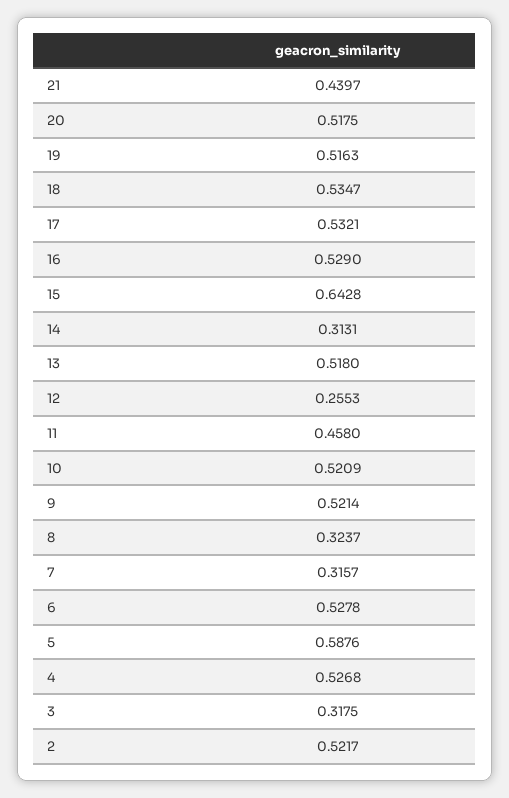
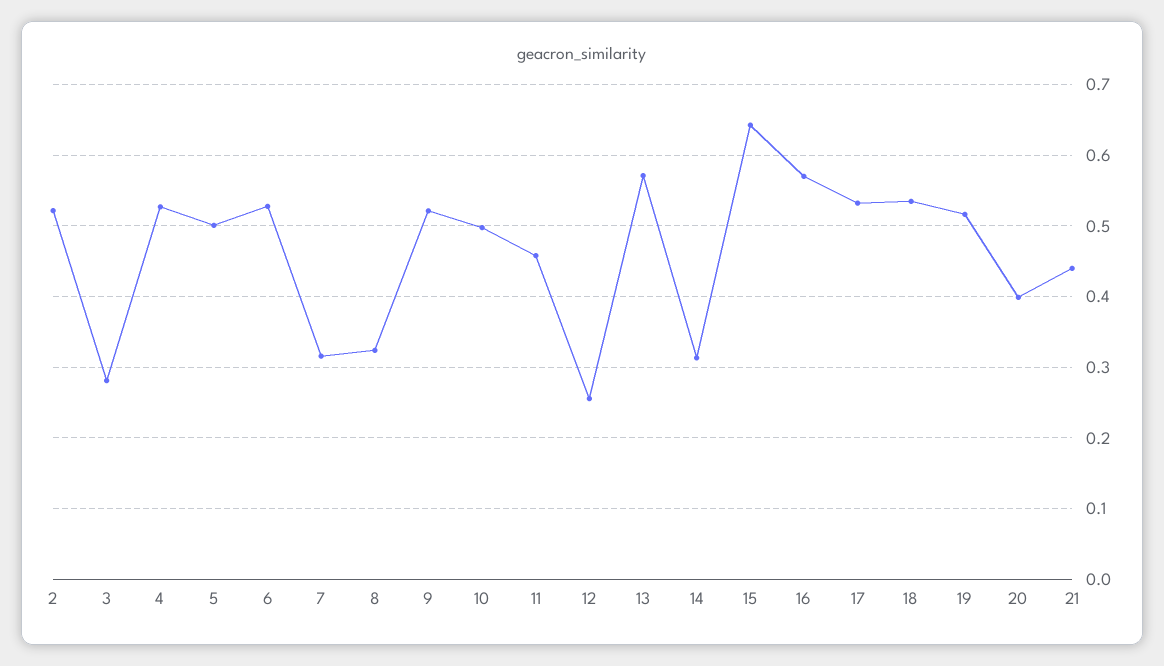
  {
    "21": 0.4397,
-   "20": 0.5175,
+   "20": 0.4,
    "19": 0.5163,
    "18": 0.5347,
    "17": 0.5321,
-   "16": 0.529,
+   "16": 0.57,
    "15": 0.6428,
    "14": 0.3131,
-   "13": 0.518,
+   "13": 0.57,
    "12": 0.2553,
    "11": 0.458,
-   "10": 0.5209,
+   "10": 0.5,
    "9": 0.5214,
    "8": 0.3237,
    "7": 0.3157,
    "6": 0.5278,
-   "5": 0.5876,
+   "5": 0.5,
    "4": 0.5268,
-   "3": 0.3175,
+   "3": 0.28,
    "2": 0.5217
  }

